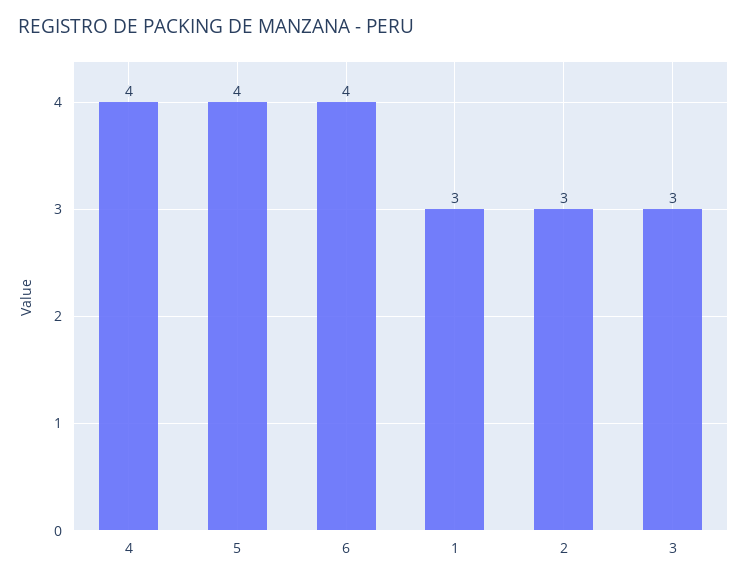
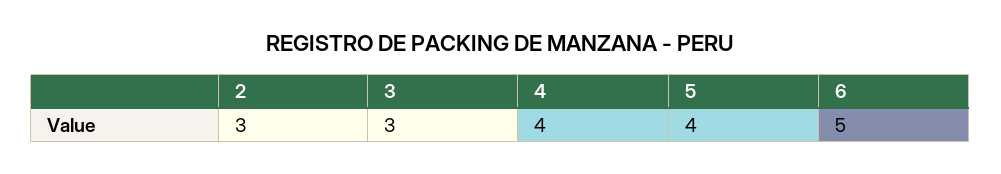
  {
    "4": 4,
    "5": 4,
-   "6": 4,
+   "6": 5,
-   "1": 3,
    "2": 3,
    "3": 3
  }

